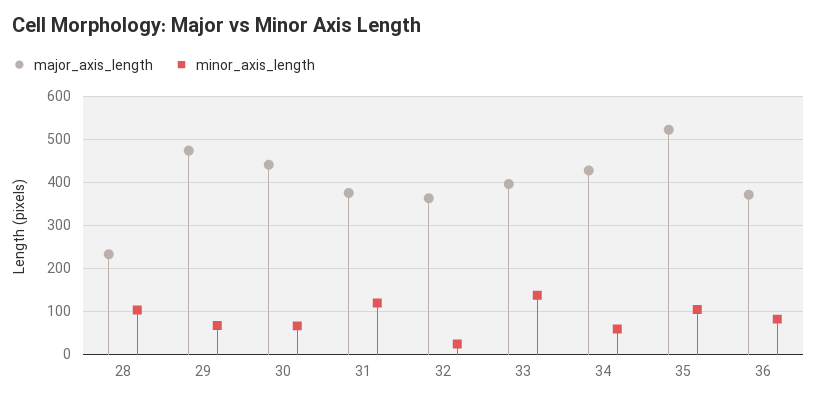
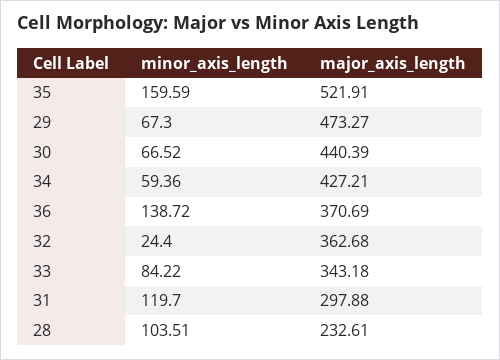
  {
    "major_axis_length": {
      "28": 232.61,
      "29": 473.27,
      "30": 440.39,
-     "31": 380,
+     "31": 297.88,
      "32": 362.68,
-     "33": 400,
+     "33": 343.18,
      "34": 427.21,
      "35": 521.91,
      "36": 370.69
    },
    "minor_axis_length": {
      "28": 103.51,
      "29": 67.3,
      "30": 66.52,
      "31": 119.7,
      "32": 24.4,
-     "33": 140,
+     "33": 84.22,
      "34": 59.36,
-     "35": 100,
+     "35": 159.59,
-     "36": 80
+     "36": 138.72
    }
  }

